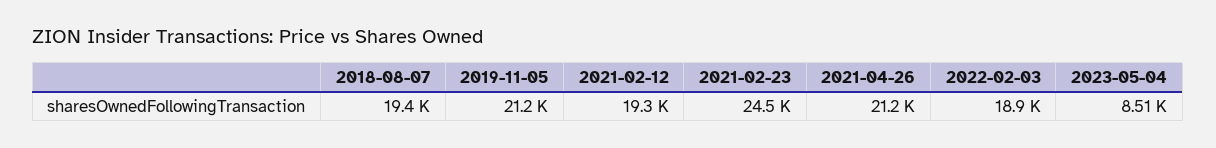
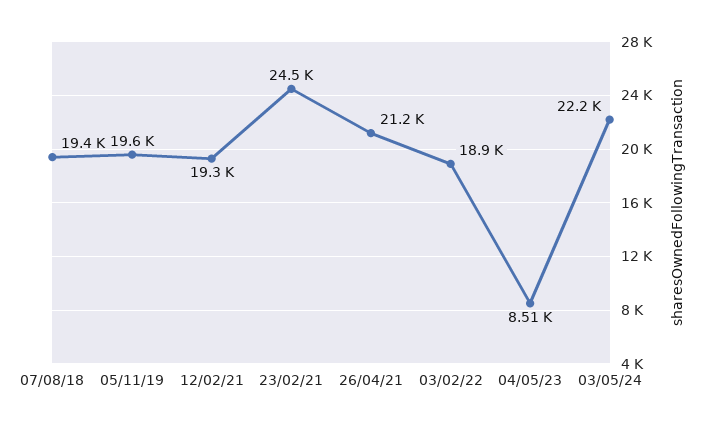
  {
    "2018-08-07": 19400,
-   "2019-11-05": 21200,
+   "2019-11-05": 19600,
    "2021-02-12": 19300,
    "2021-02-23": 24500,
    "2021-04-26": 21200,
    "2022-02-03": 18900,
-   "2023-05-04": 8510
+   "2023-05-04": 8510,
+   "03/05/24": 22200
  }

